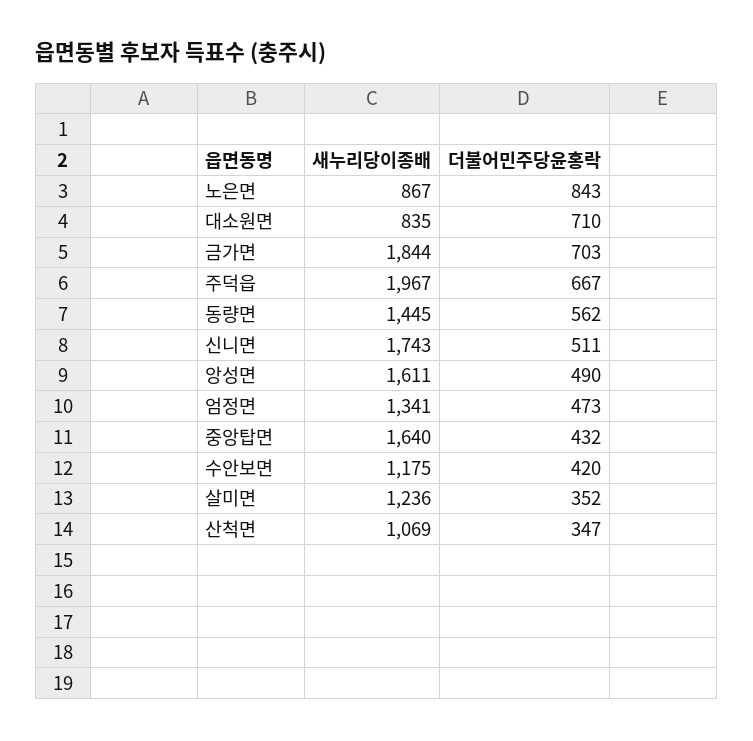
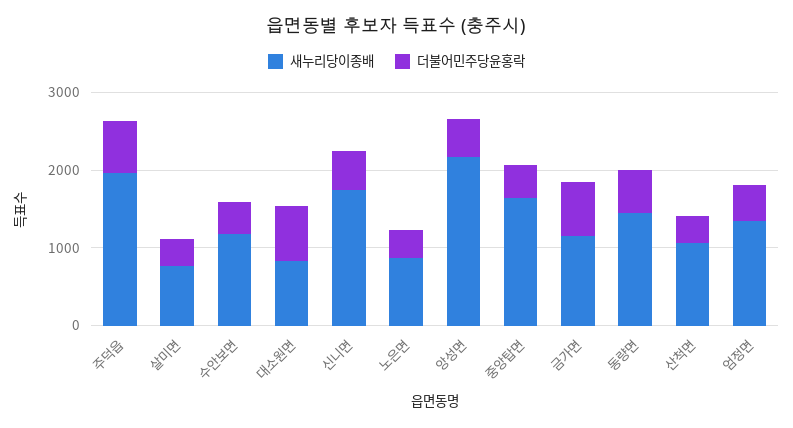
  {
    "새누리당이종배": {
      "노은면": 867,
      "대소원면": 835,
-     "금가면": 1844,
+     "금가면": 1200,
      "주덕읍": 1967,
      "동량면": 1445,
      "신니면": 1743,
-     "앙성면": 1611,
+     "앙성면": 2200,
      "엄정면": 1341,
      "중앙탑면": 1640,
      "수안보면": 1175,
-     "살미면": 1236,
+     "살미면": 800,
      "산척면": 1069
    },
    "더불어민주당윤홍락": {
-     "노은면": 843,
+     "노은면": 400,
      "대소원면": 710,
      "금가면": 703,
      "주덕읍": 667,
      "동량면": 562,
      "신니면": 511,
      "앙성면": 490,
      "엄정면": 473,
      "중앙탑면": 432,
      "수안보면": 420,
      "살미면": 352,
      "산척면": 347
    }
  }

